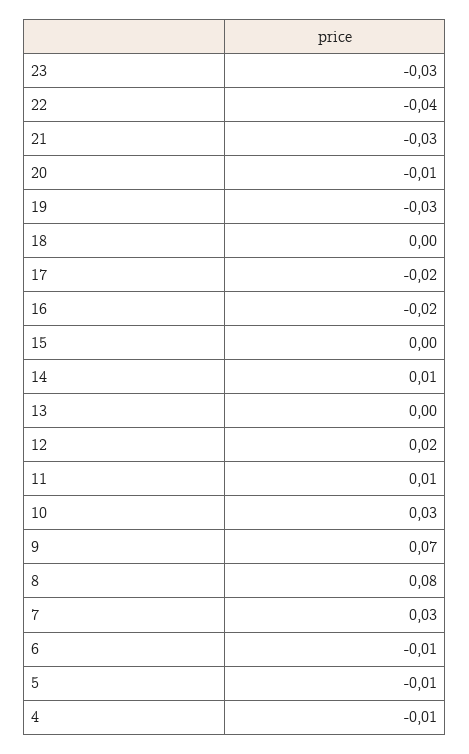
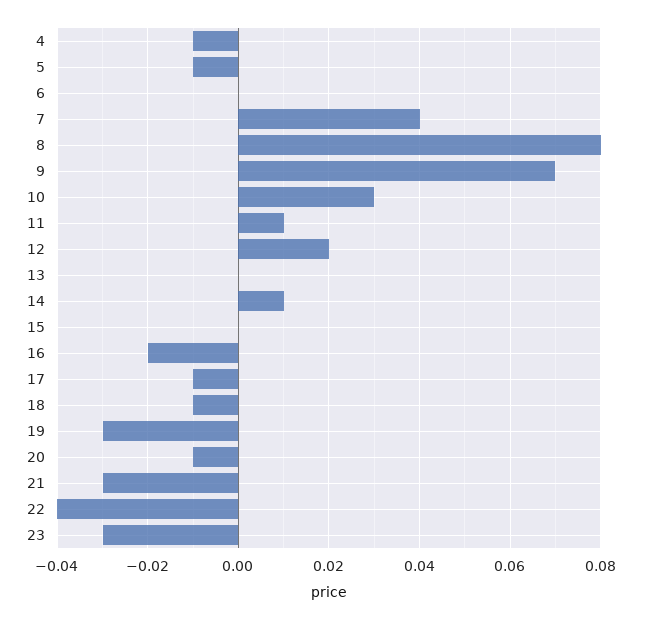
  {
    "23": -0.03,
    "22": -0.04,
    "21": -0.03,
    "20": -0.01,
    "19": -0.03,
-   "18": 0,
+   "18": -0.01,
-   "17": -0.02,
+   "17": -0.01,
    "16": -0.02,
    "15": 0,
    "14": 0.01,
    "13": 0,
    "12": 0.02,
    "11": 0.01,
    "10": 0.03,
    "9": 0.07,
    "8": 0.08,
-   "7": 0.03,
+   "7": 0.04,
-   "6": -0.01,
+   "6": 0,
    "5": -0.01,
    "4": -0.01
  }

